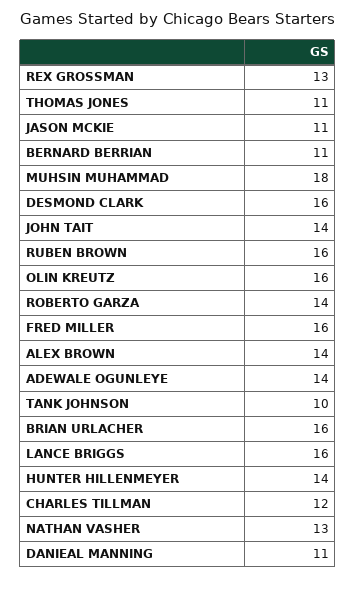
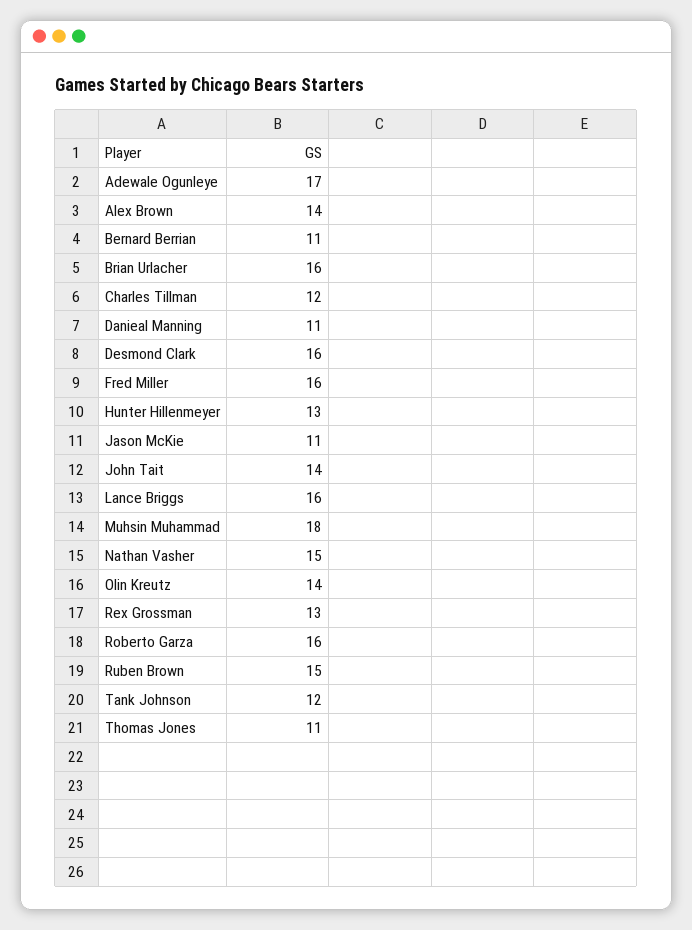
  {
    "REX GROSSMAN": 13,
    "THOMAS JONES": 11,
    "JASON MCKIE": 11,
    "BERNARD BERRIAN": 11,
    "MUHSIN MUHAMMAD": 18,
    "DESMOND CLARK": 16,
    "JOHN TAIT": 14,
-   "RUBEN BROWN": 16,
+   "RUBEN BROWN": 15,
-   "OLIN KREUTZ": 16,
+   "OLIN KREUTZ": 14,
-   "ROBERTO GARZA": 14,
+   "ROBERTO GARZA": 16,
    "FRED MILLER": 16,
    "ALEX BROWN": 14,
-   "ADEWALE OGUNLEYE": 14,
+   "ADEWALE OGUNLEYE": 17,
-   "TANK JOHNSON": 10,
+   "TANK JOHNSON": 12,
    "BRIAN URLACHER": 16,
    "LANCE BRIGGS": 16,
-   "HUNTER HILLENMEYER": 14,
+   "HUNTER HILLENMEYER": 13,
    "CHARLES TILLMAN": 12,
-   "NATHAN VASHER": 13,
+   "NATHAN VASHER": 15,
    "DANIEAL MANNING": 11
  }

